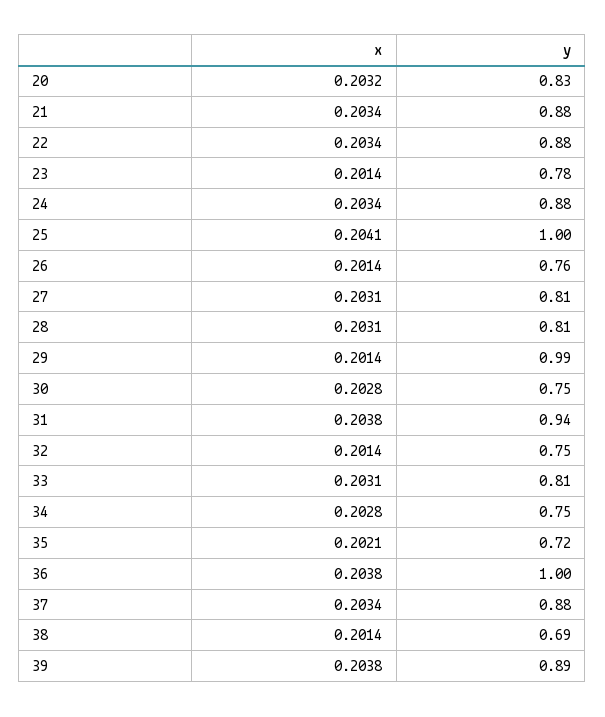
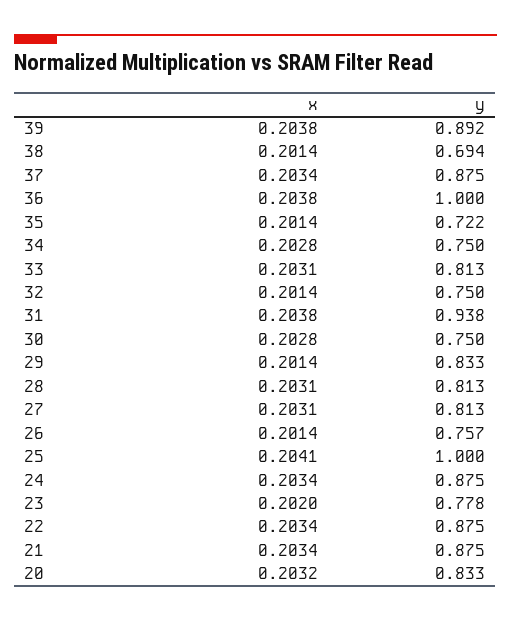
  {
    "x": {
      "20": 0.2032,
      "21": 0.2034,
      "22": 0.2034,
-     "23": 0.2014,
+     "23": 0.202,
      "24": 0.2034,
      "25": 0.2041,
      "26": 0.2014,
      "27": 0.2031,
      "28": 0.2031,
      "29": 0.2014,
      "30": 0.2028,
      "31": 0.2038,
      "32": 0.2014,
      "33": 0.2031,
      "34": 0.2028,
-     "35": 0.2021,
+     "35": 0.2014,
      "36": 0.2038,
      "37": 0.2034,
      "38": 0.2014,
      "39": 0.2038
    },
    "y": {
      "20": 0.833,
      "21": 0.875,
      "22": 0.875,
      "23": 0.778,
      "24": 0.875,
      "25": 1,
      "26": 0.757,
      "27": 0.813,
      "28": 0.813,
-     "29": 0.99,
+     "29": 0.833,
      "30": 0.75,
      "31": 0.938,
      "32": 0.75,
      "33": 0.813,
      "34": 0.75,
      "35": 0.722,
      "36": 1,
      "37": 0.875,
      "38": 0.694,
      "39": 0.892
    }
  }

